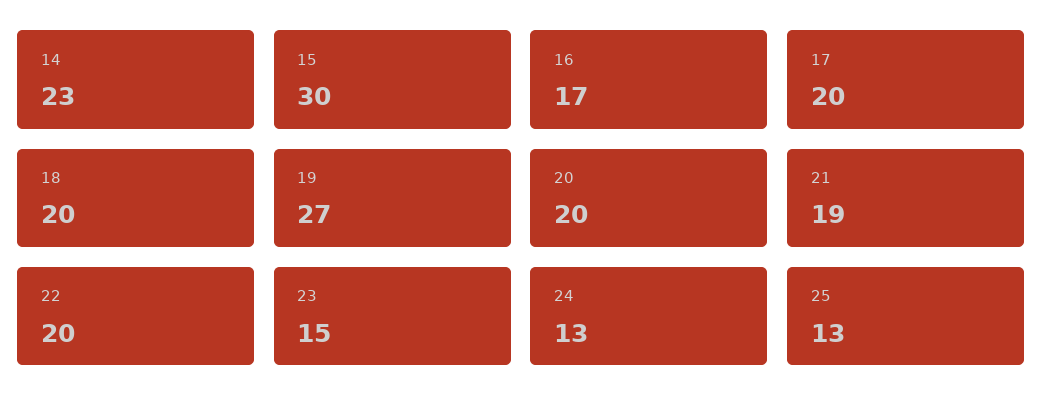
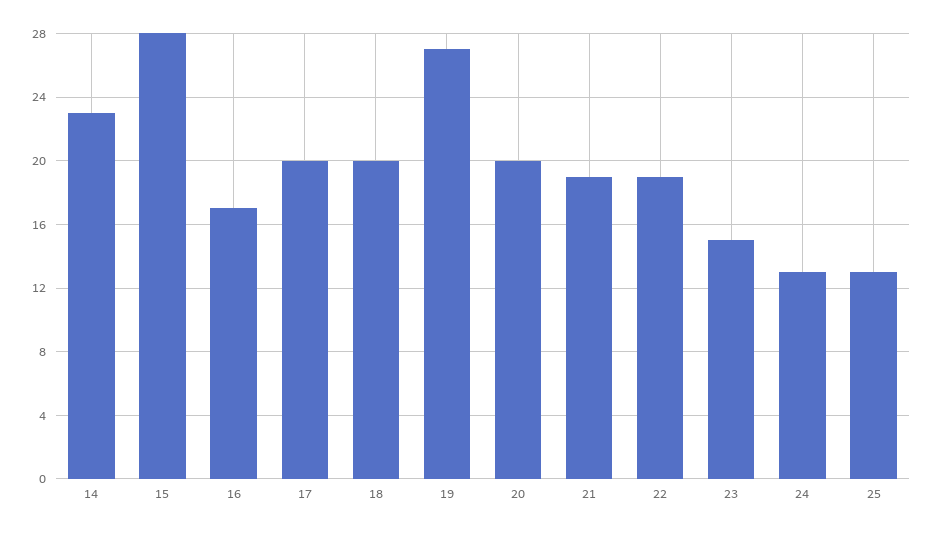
  {
    "14": 23,
-   "15": 30,
+   "15": 28,
    "16": 17,
    "17": 20,
    "18": 20,
    "19": 27,
    "20": 20,
    "21": 19,
-   "22": 20,
+   "22": 19,
    "23": 15,
    "24": 13,
    "25": 13
  }

